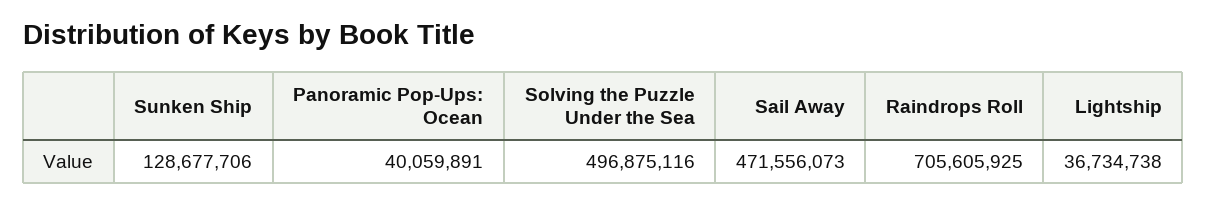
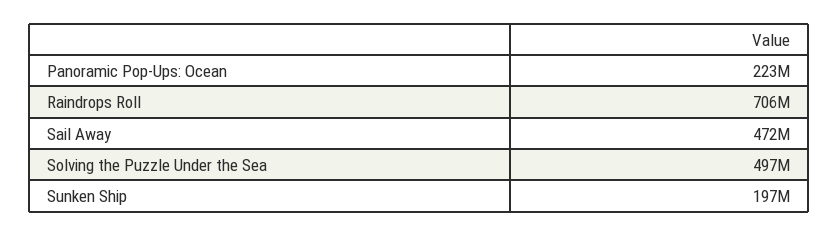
  {
-   "Sunken Ship": 128677706,
+   "Sunken Ship": 197000000,
-   "Panoramic Pop-Ups: Ocean": 40059891,
+   "Panoramic Pop-Ups: Ocean": 223000000,
    "Solving the Puzzle Under the Sea": 496875116,
    "Sail Away": 471556073,
-   "Raindrops Roll": 705605925,
+   "Raindrops Roll": 705605925
-   "Lightship": 36734738
  }

